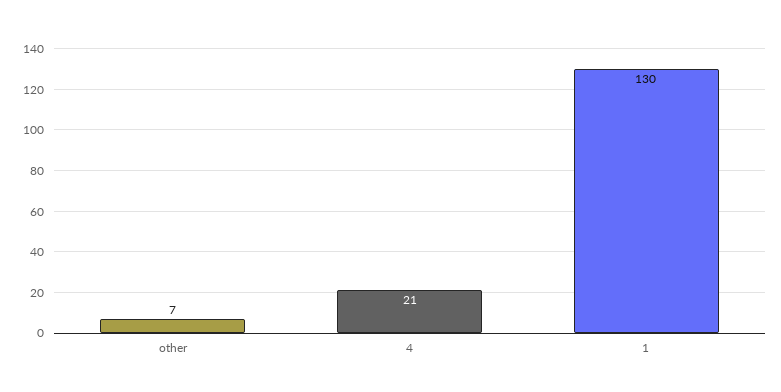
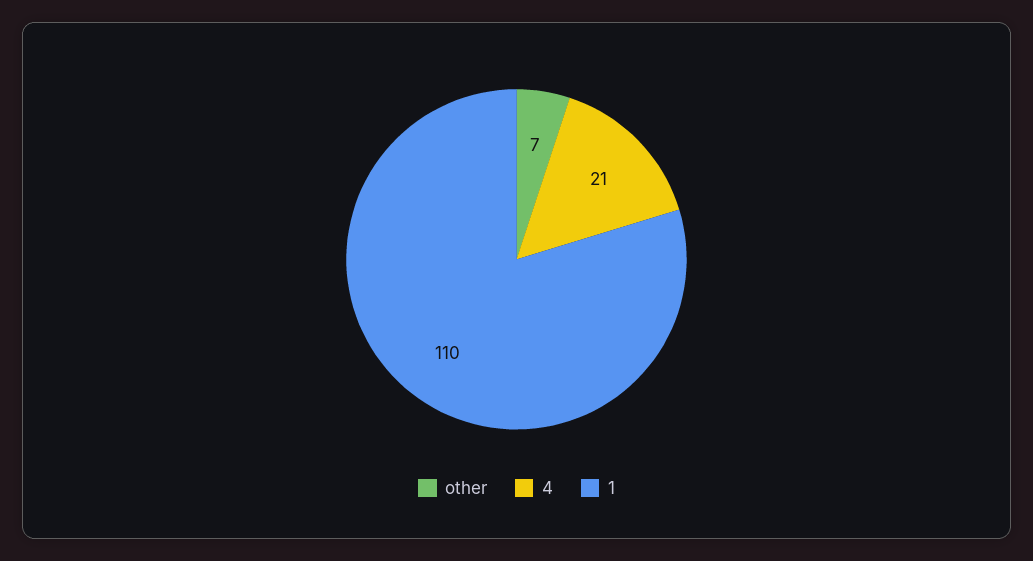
  {
    "other": 7,
    "4": 21,
-   "1": 130
+   "1": 110
  }

